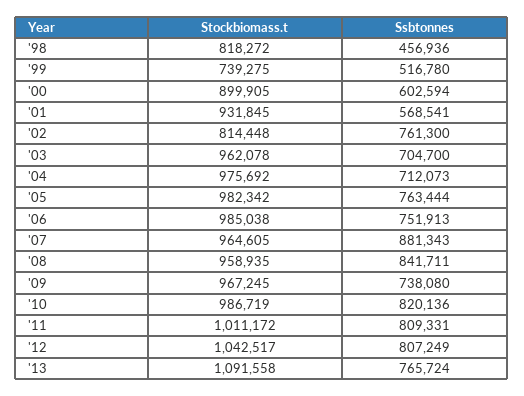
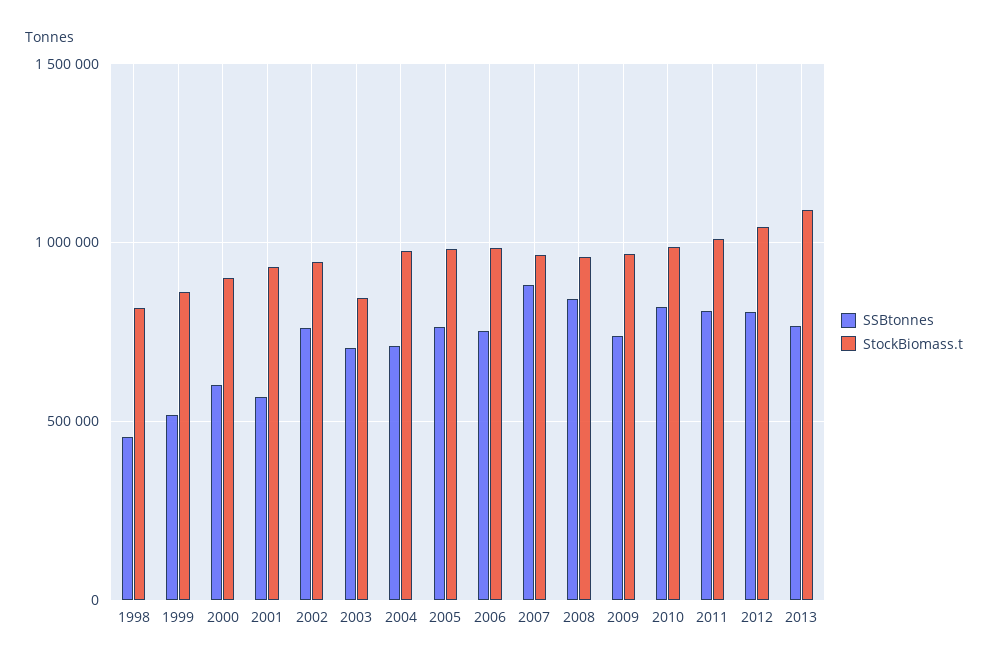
  {
    "Stockbiomass.t": {
      "'98": 818272,
-     "'99": 739275,
+     "'99": 850000,
      "'00": 899905,
      "'01": 931845,
-     "'02": 814448,
+     "'02": 950000,
-     "'03": 962078,
+     "'03": 850000,
      "'04": 975692,
      "'05": 982342,
      "'06": 985038,
      "'07": 964605,
      "'08": 958935,
      "'09": 967245,
      "'10": 986719,
      "'11": 1011172,
      "'12": 1042517,
      "'13": 1091558
    },
    "Ssbtonnes": {
      "'98": 456936,
      "'99": 516780,
      "'00": 602594,
      "'01": 568541,
      "'02": 761300,
      "'03": 704700,
      "'04": 712073,
      "'05": 763444,
      "'06": 751913,
      "'07": 881343,
      "'08": 841711,
      "'09": 738080,
      "'10": 820136,
      "'11": 809331,
      "'12": 807249,
      "'13": 765724
    }
  }

